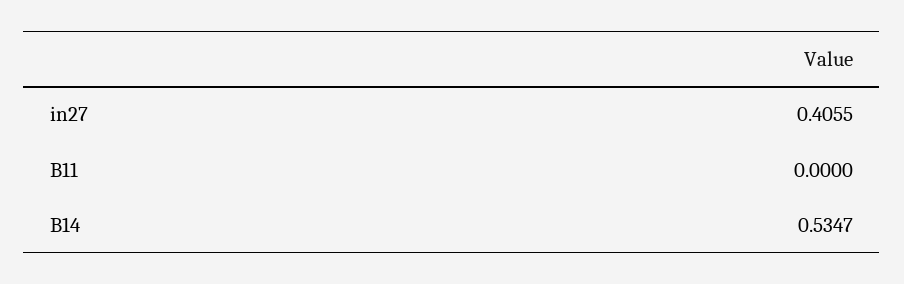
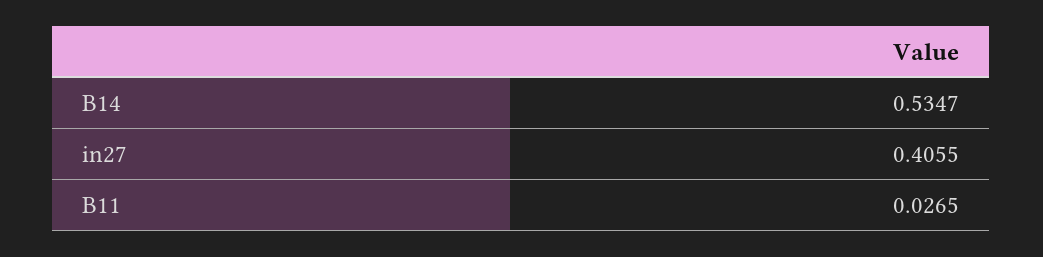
  {
    "in27": 0.4055,
-   "B11": 0,
+   "B11": 0.0265,
    "B14": 0.5347
  }

